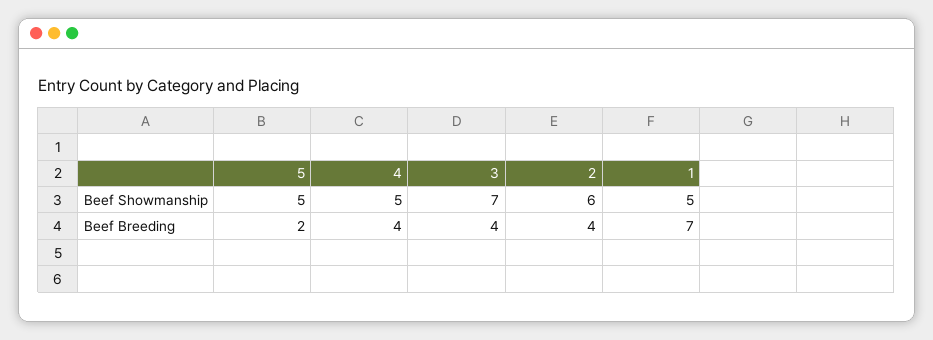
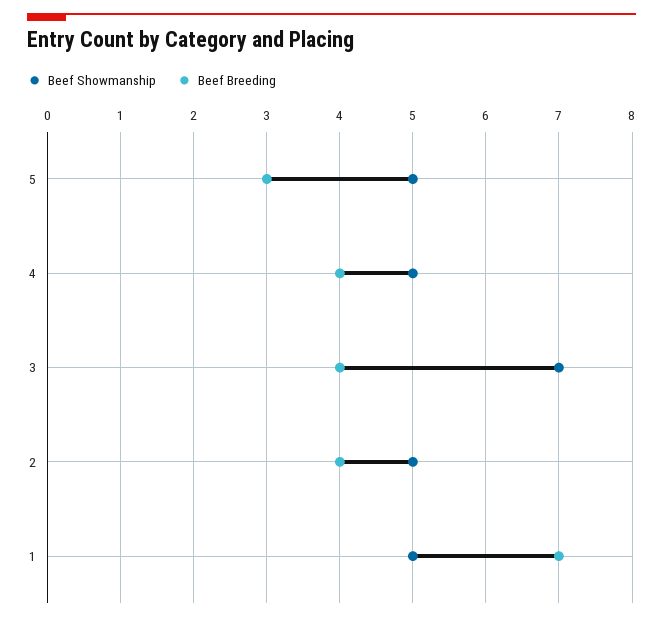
  {
    "Beef Showmanship": {
      "5": 5,
      "4": 5,
      "3": 7,
-     "2": 6,
+     "2": 5,
      "1": 5
    },
    "Beef Breeding": {
-     "5": 2,
+     "5": 3,
      "4": 4,
      "3": 4,
      "2": 4,
      "1": 7
    }
  }

